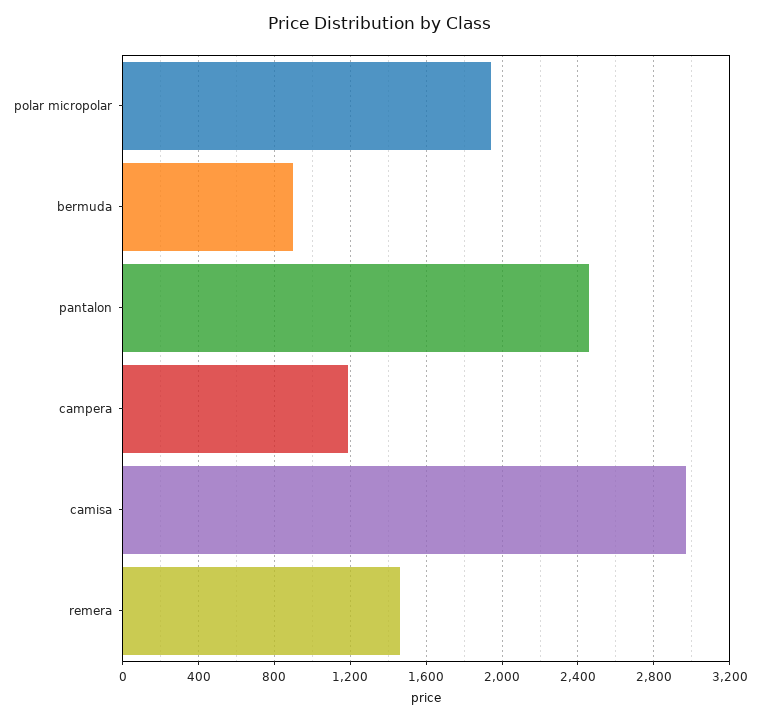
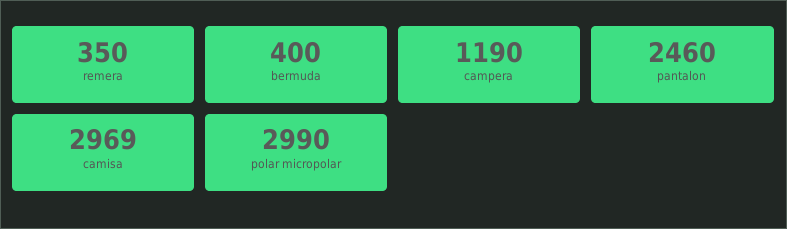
  {
-   "polar micropolar": 1950,
+   "polar micropolar": 2990,
-   "bermuda": 900,
+   "bermuda": 400,
    "pantalon": 2460,
    "campera": 1190,
    "camisa": 2969,
-   "remera": 1450
+   "remera": 350
  }

